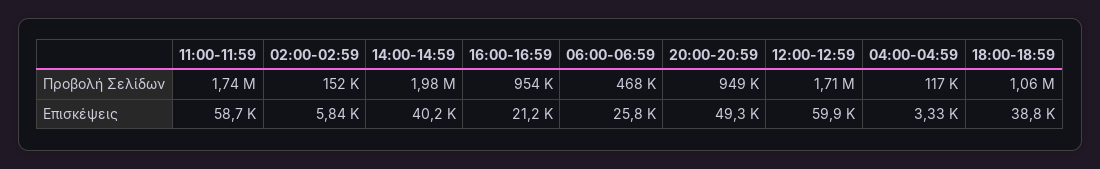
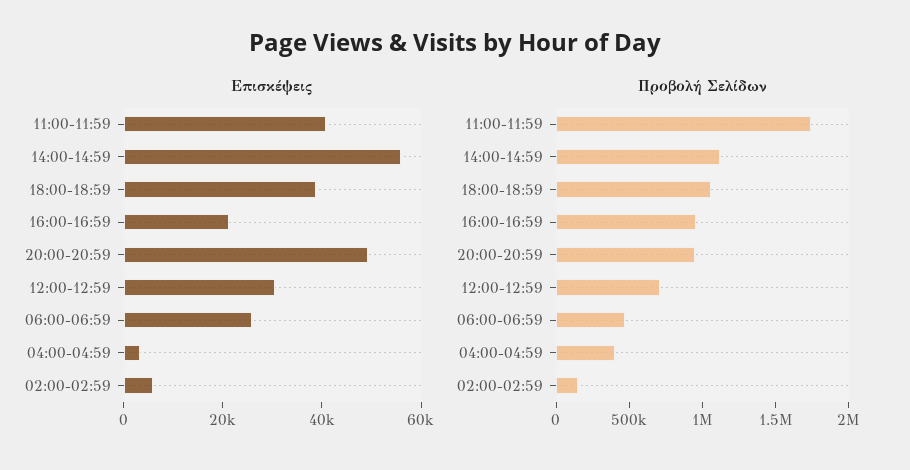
  {
    "Προβολή Σελίδων": {
      "11:00-11:59": 1740000,
      "02:00-02:59": 152000,
-     "14:00-14:59": 1980000,
+     "14:00-14:59": 1100000,
      "16:00-16:59": 954000,
      "06:00-06:59": 468000,
      "20:00-20:59": 949000,
-     "12:00-12:59": 1710000,
+     "12:00-12:59": 700000,
-     "04:00-04:59": 117000,
+     "04:00-04:59": 400000,
      "18:00-18:59": 1060000
    },
    "Επισκέψεις": {
-     "11:00-11:59": 58700,
+     "11:00-11:59": 40000,
      "02:00-02:59": 5840,
-     "14:00-14:59": 40200,
+     "14:00-14:59": 55000,
      "16:00-16:59": 21200,
      "06:00-06:59": 25800,
      "20:00-20:59": 49300,
-     "12:00-12:59": 59900,
+     "12:00-12:59": 30000,
      "04:00-04:59": 3330,
      "18:00-18:59": 38800
    }
  }

